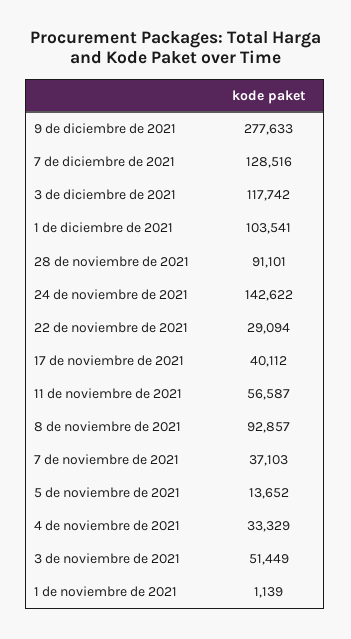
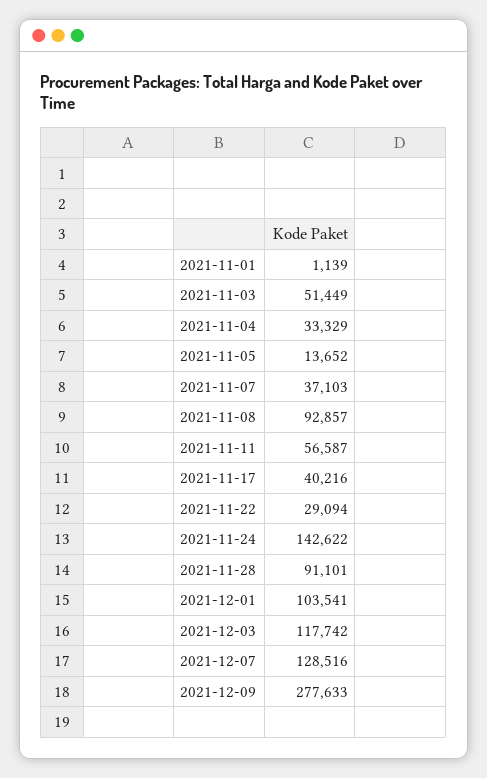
  {
    "9 de diciembre de 2021": 277633,
    "7 de diciembre de 2021": 128516,
    "3 de diciembre de 2021": 117742,
    "1 de diciembre de 2021": 103541,
    "28 de noviembre de 2021": 91101,
    "24 de noviembre de 2021": 142622,
    "22 de noviembre de 2021": 29094,
-   "17 de noviembre de 2021": 40112,
+   "17 de noviembre de 2021": 40216,
    "11 de noviembre de 2021": 56587,
    "8 de noviembre de 2021": 92857,
    "7 de noviembre de 2021": 37103,
    "5 de noviembre de 2021": 13652,
    "4 de noviembre de 2021": 33329,
    "3 de noviembre de 2021": 51449,
    "1 de noviembre de 2021": 1139
  }

